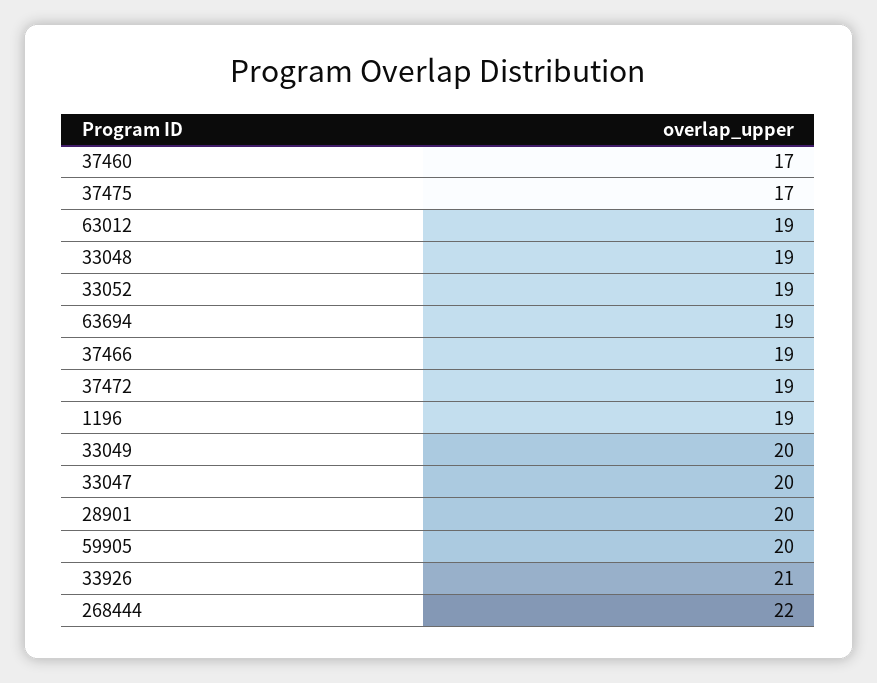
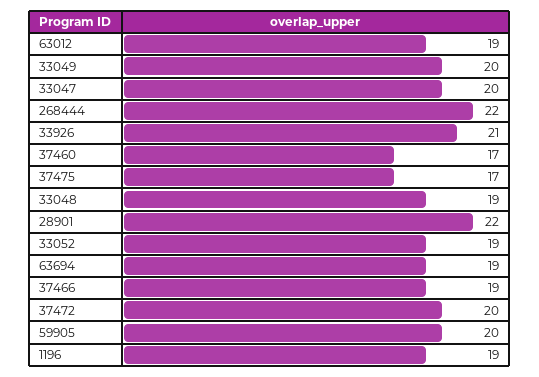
  {
    "37460": 17,
    "37475": 17,
    "63012": 19,
    "33048": 19,
    "33052": 19,
    "63694": 19,
    "37466": 19,
-   "37472": 19,
+   "37472": 20,
    "1196": 19,
    "33049": 20,
    "33047": 20,
-   "28901": 20,
+   "28901": 22,
    "59905": 20,
    "33926": 21,
    "268444": 22
  }

